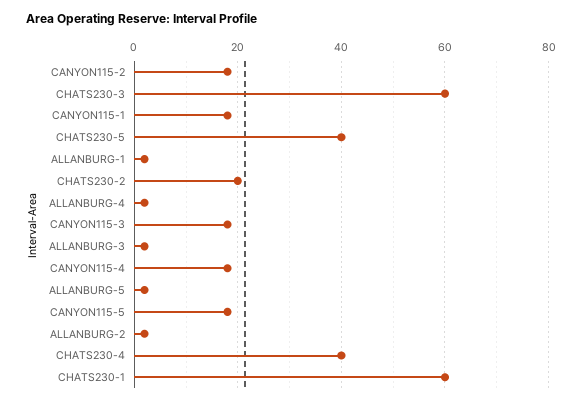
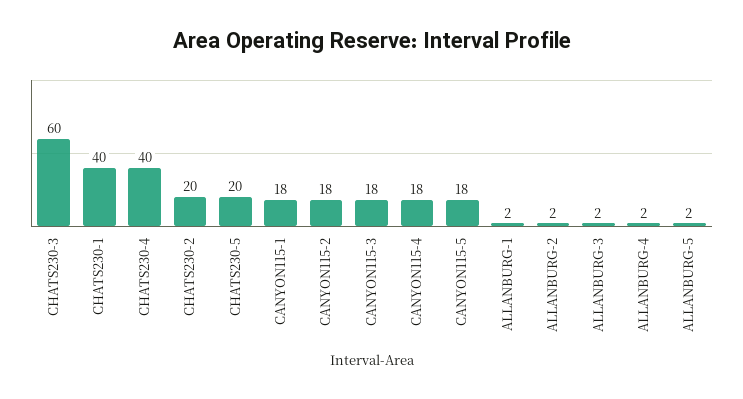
  {
    "CANYON115-2": 18,
    "CHATS230-3": 60,
    "CANYON115-1": 18,
-   "CHATS230-5": 40,
+   "CHATS230-5": 20,
    "ALLANBURG-1": 2,
    "CHATS230-2": 20,
    "ALLANBURG-4": 2,
    "CANYON115-3": 18,
    "ALLANBURG-3": 2,
    "CANYON115-4": 18,
    "ALLANBURG-5": 2,
    "CANYON115-5": 18,
    "ALLANBURG-2": 2,
    "CHATS230-4": 40,
-   "CHATS230-1": 60
+   "CHATS230-1": 40
  }

